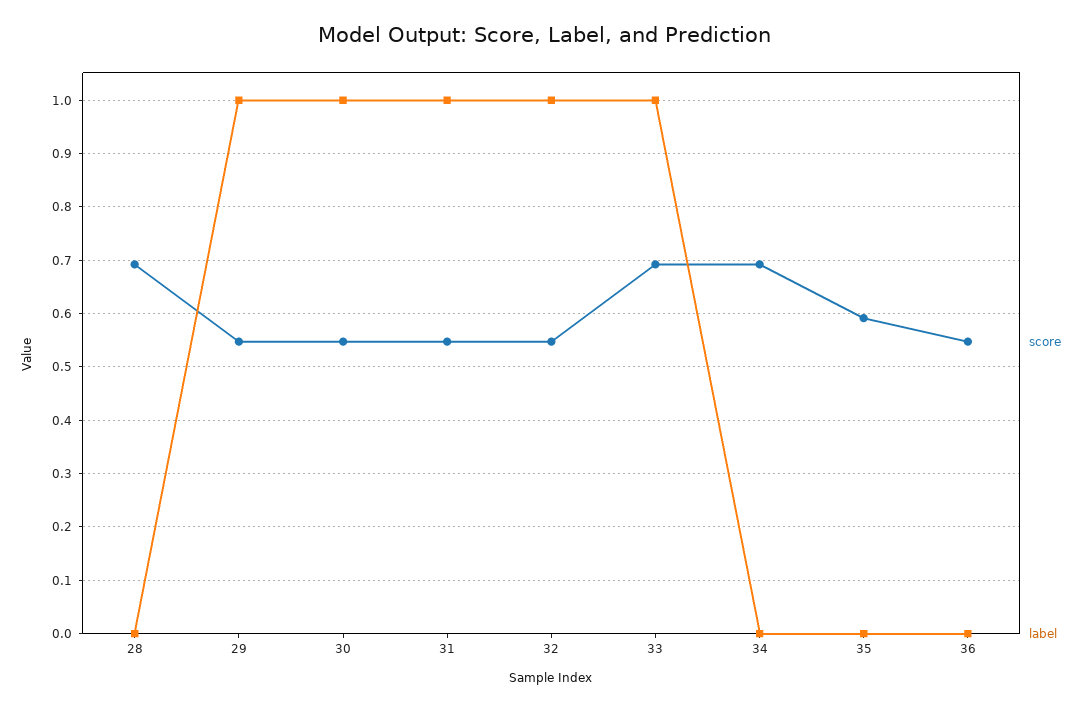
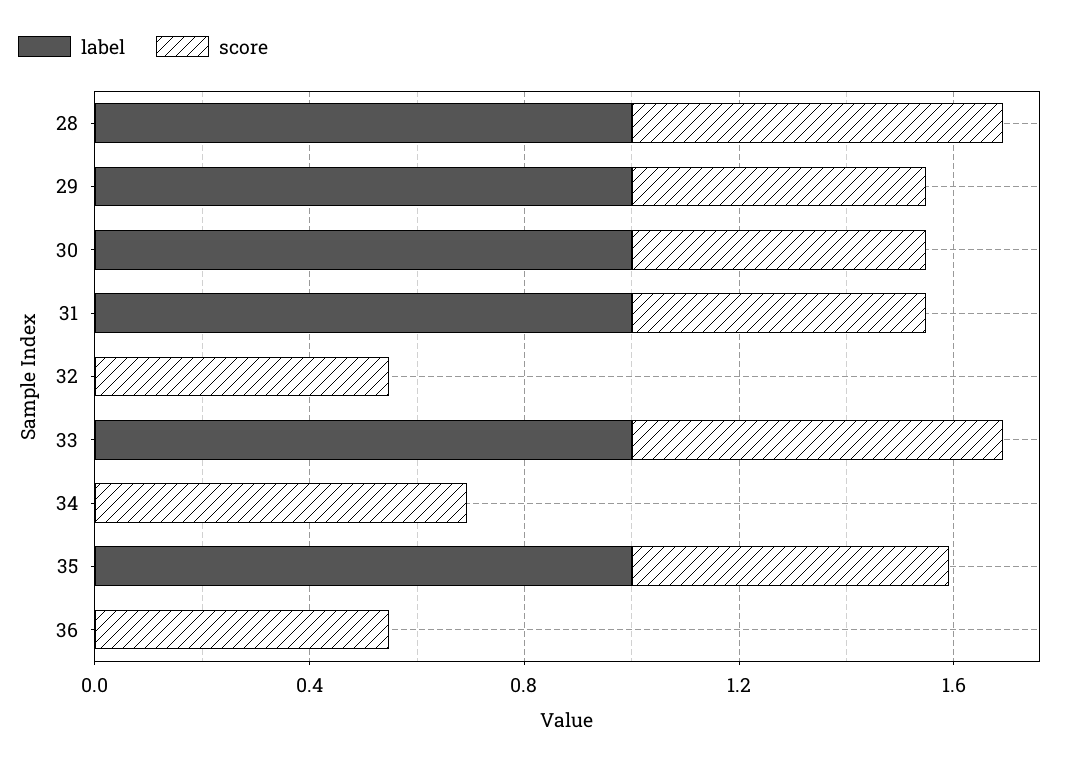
  {
    "score": {
      "28": 0.7,
      "29": 0.54,
      "30": 0.54,
      "31": 0.54,
      "32": 0.54,
      "33": 0.7,
      "34": 0.7,
      "35": 0.6,
      "36": 0.54
    },
    "label": {
-     "28": 0,
+     "28": 1,
      "29": 1,
      "30": 1,
      "31": 1,
-     "32": 1,
+     "32": 0,
      "33": 1,
      "34": 0,
-     "35": 0,
+     "35": 1,
      "36": 0
    }
  }

